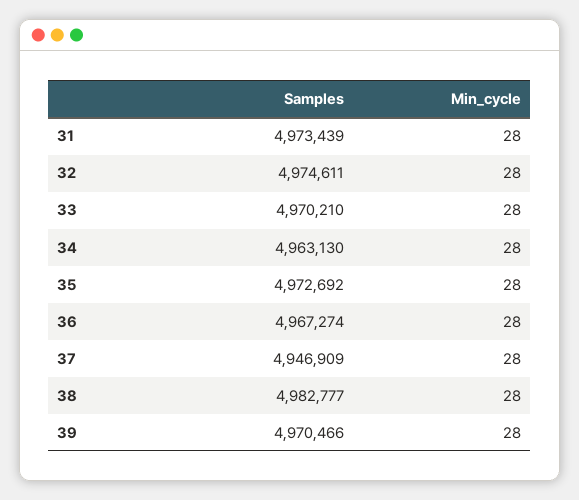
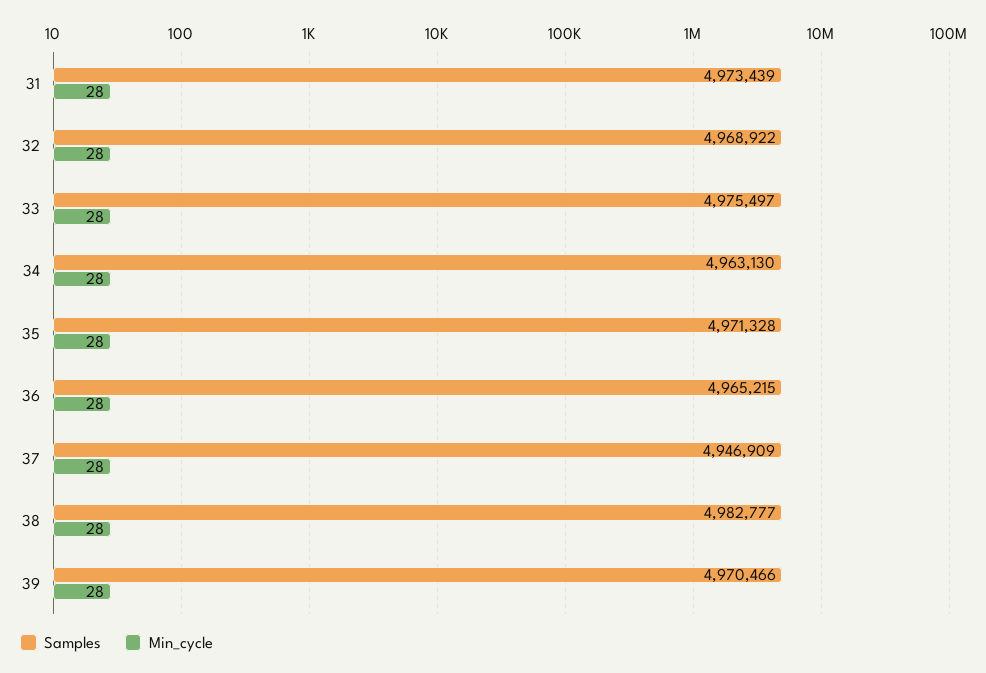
  {
    "Samples": {
      "31": 4973439,
-     "32": 4974611,
+     "32": 4968922,
-     "33": 4970210,
+     "33": 4975497,
      "34": 4963130,
-     "35": 4972692,
+     "35": 4971328,
-     "36": 4967274,
+     "36": 4965215,
      "37": 4946909,
      "38": 4982777,
      "39": 4970466
    },
    "Min_cycle": {
      "31": 28,
      "32": 28,
      "33": 28,
      "34": 28,
      "35": 28,
      "36": 28,
      "37": 28,
      "38": 28,
      "39": 28
    }
  }

